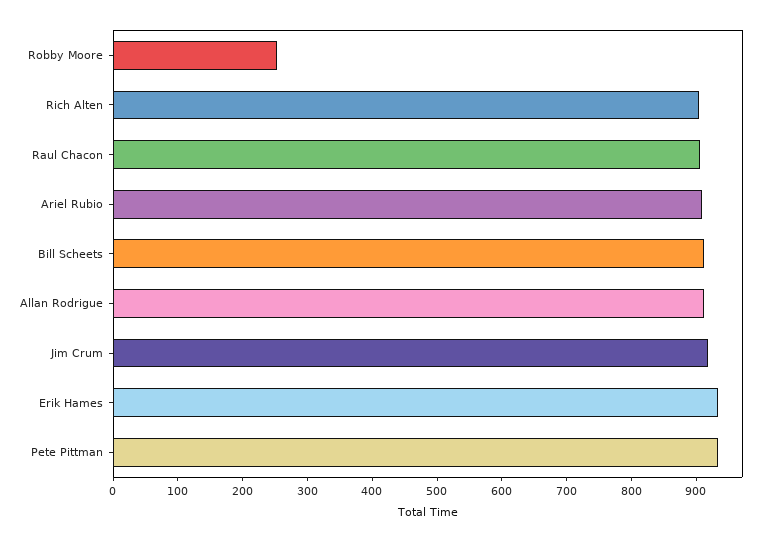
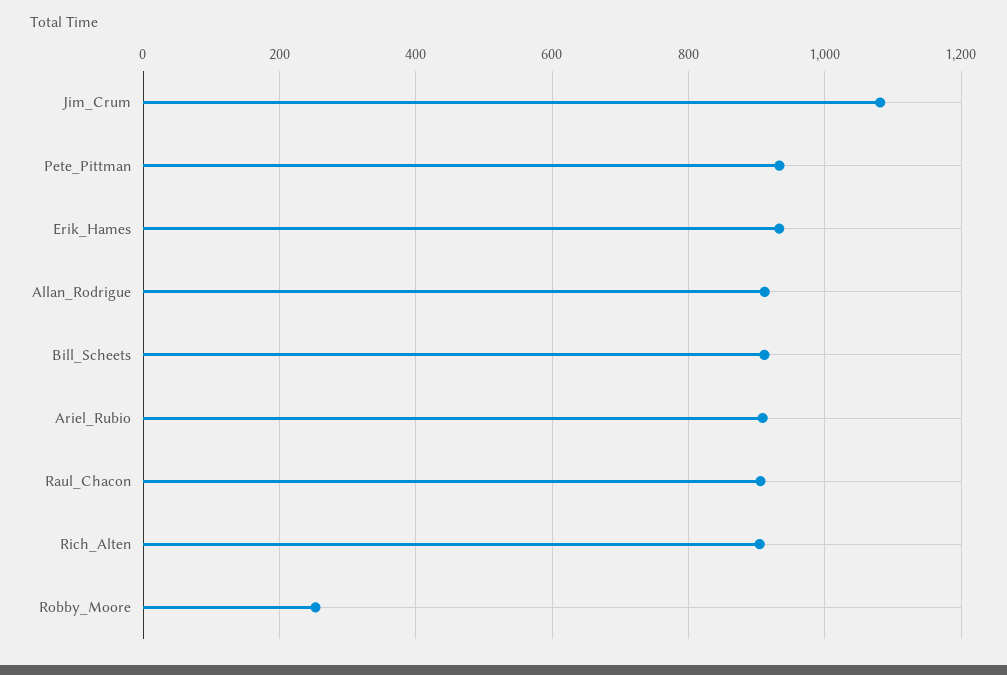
  {
    "Robby Moore": 260,
    "Rich Alten": 900,
    "Raul Chacon": 900,
    "Ariel Rubio": 900,
    "Bill Scheets": 920,
    "Allan Rodrigue": 920,
-   "Jim Crum": 920,
+   "Jim Crum": 1080,
    "Erik Hames": 940,
    "Pete Pittman": 940
  }

